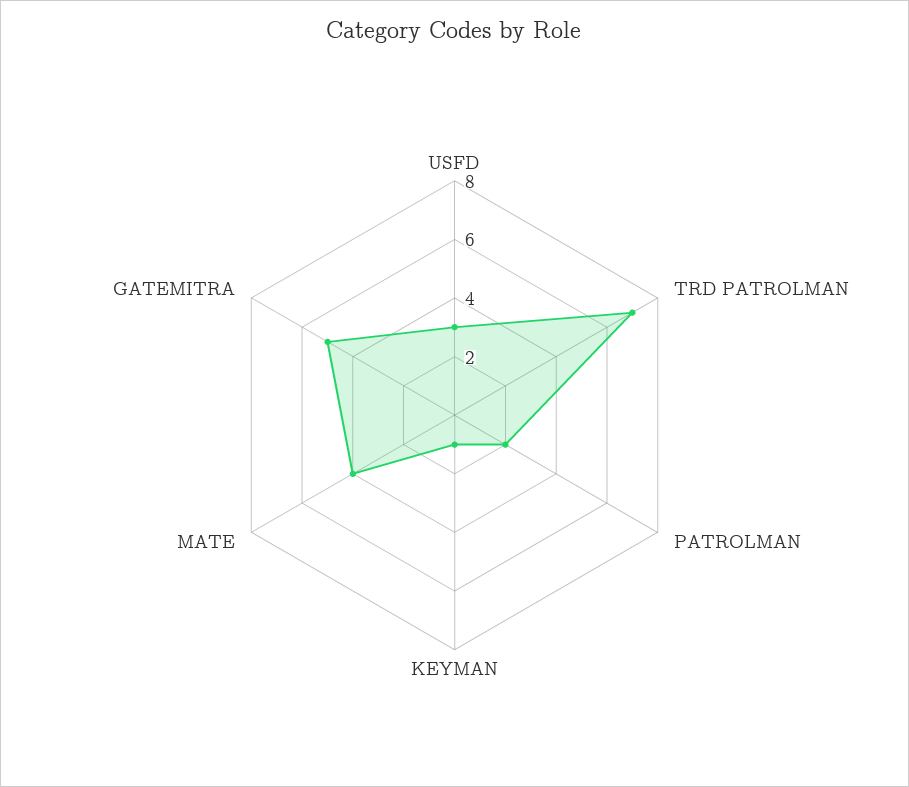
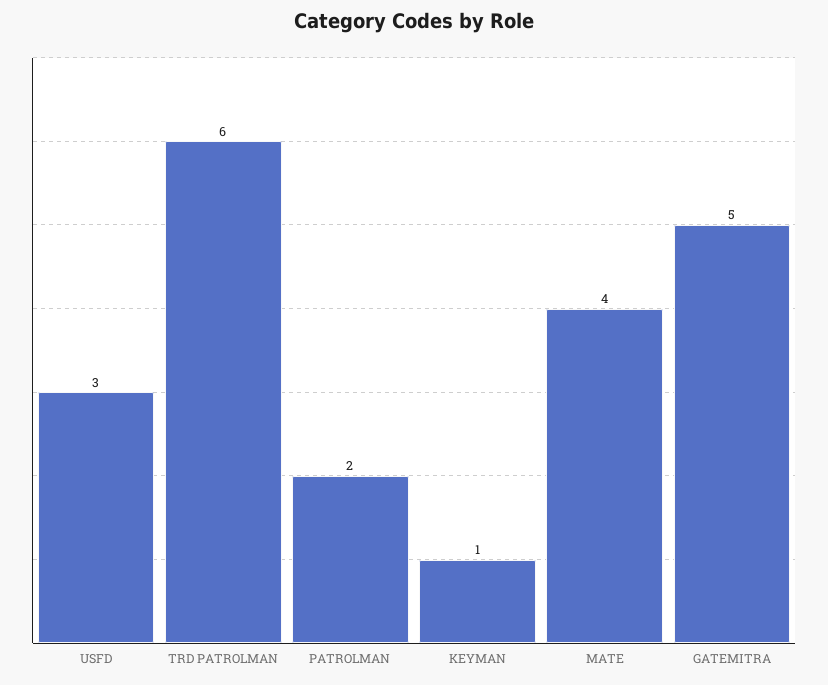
  {
    "USFD": 3,
-   "TRD PATROLMAN": 7,
+   "TRD PATROLMAN": 6,
    "PATROLMAN": 2,
    "KEYMAN": 1,
    "MATE": 4,
    "GATEMITRA": 5
  }

